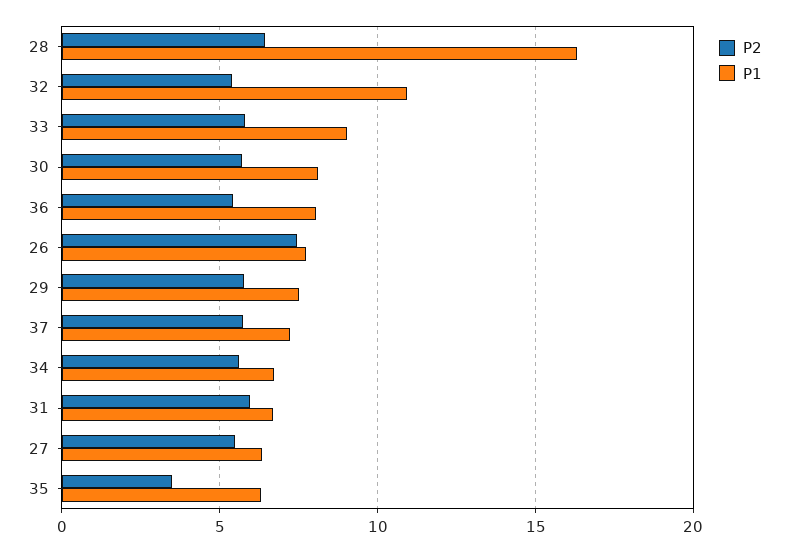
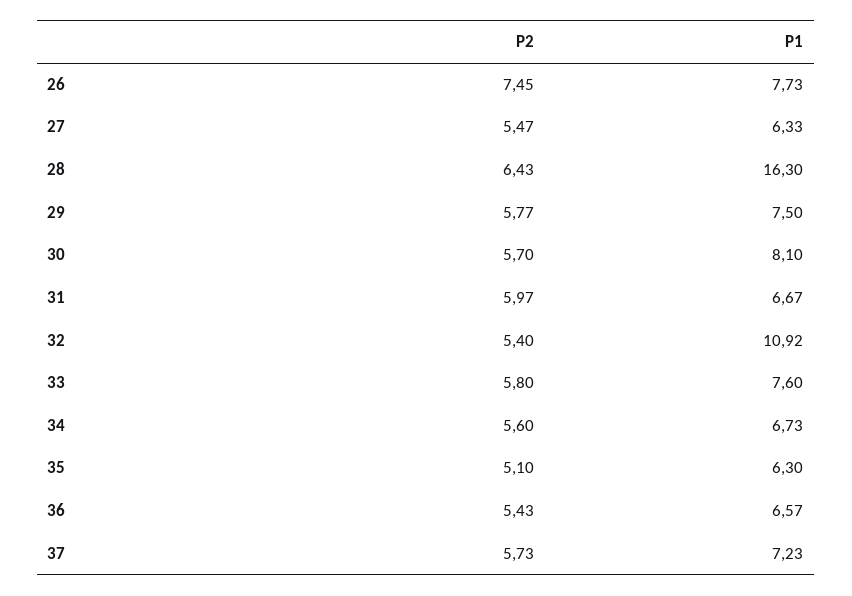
  {
    "P2": {
      "28": 6.43,
      "32": 5.4,
      "33": 5.8,
      "30": 5.7,
      "36": 5.43,
      "26": 7.45,
      "29": 5.77,
      "37": 5.73,
      "34": 5.6,
      "31": 5.97,
      "27": 5.47,
-     "35": 3.5
+     "35": 5.1
    },
    "P1": {
      "28": 16.3,
      "32": 10.92,
-     "33": 9,
+     "33": 7.6,
      "30": 8.1,
-     "36": 8,
+     "36": 6.57,
      "26": 7.73,
      "29": 7.5,
      "37": 7.23,
      "34": 6.73,
      "31": 6.67,
      "27": 6.33,
      "35": 6.3
    }
  }

